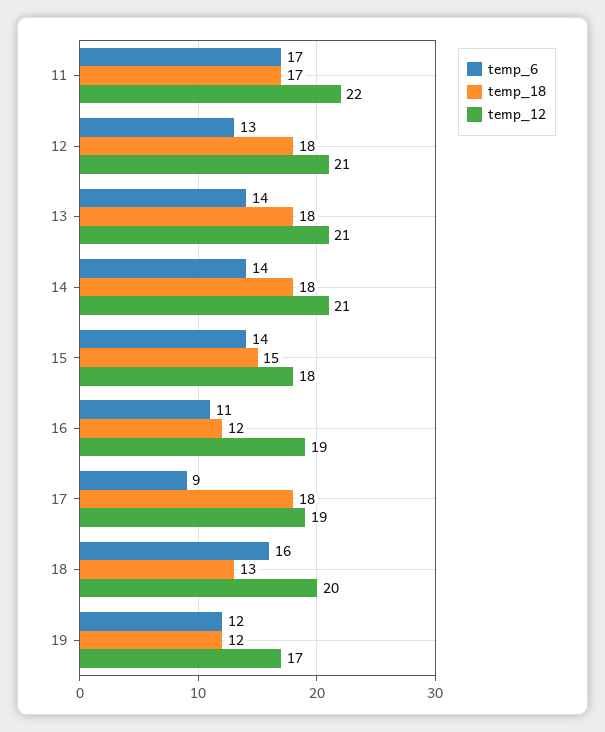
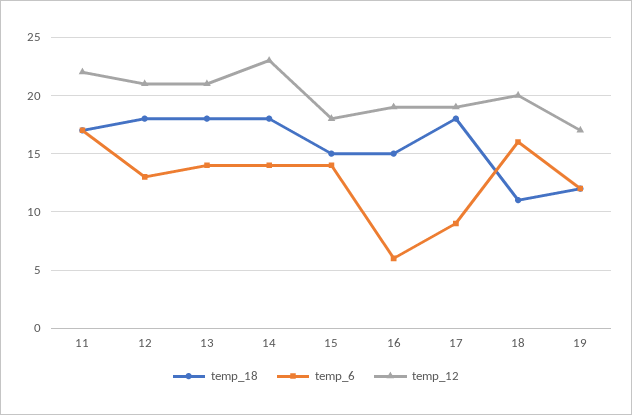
  {
    "temp_6": {
      "11": 17,
      "12": 13,
      "13": 14,
      "14": 14,
      "15": 14,
-     "16": 11,
+     "16": 6,
      "17": 9,
      "18": 16,
      "19": 12
    },
    "temp_18": {
      "11": 17,
      "12": 18,
      "13": 18,
      "14": 18,
      "15": 15,
-     "16": 12,
+     "16": 15,
      "17": 18,
-     "18": 13,
+     "18": 11,
      "19": 12
    },
    "temp_12": {
      "11": 22,
      "12": 21,
      "13": 21,
-     "14": 21,
+     "14": 23,
      "15": 18,
      "16": 19,
      "17": 19,
      "18": 20,
      "19": 17
    }
  }

